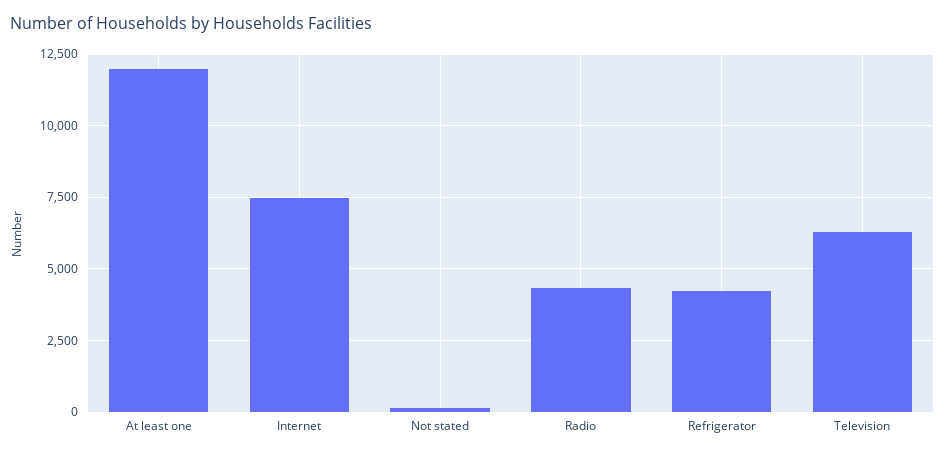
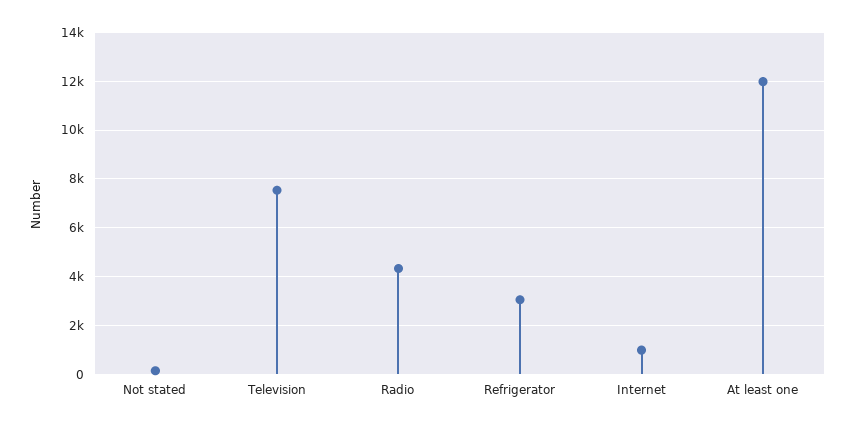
  {
    "At least one": 12000,
-   "Internet": 7500,
+   "Internet": 1000,
    "Not stated": 250,
    "Radio": 4250,
-   "Refrigerator": 4250,
+   "Refrigerator": 3000,
-   "Television": 6250
+   "Television": 7500
  }

